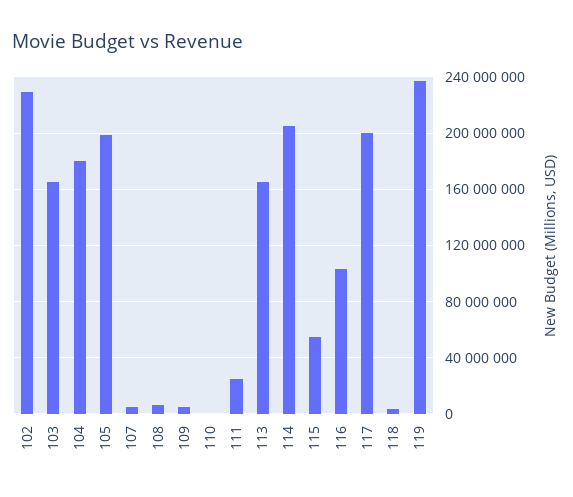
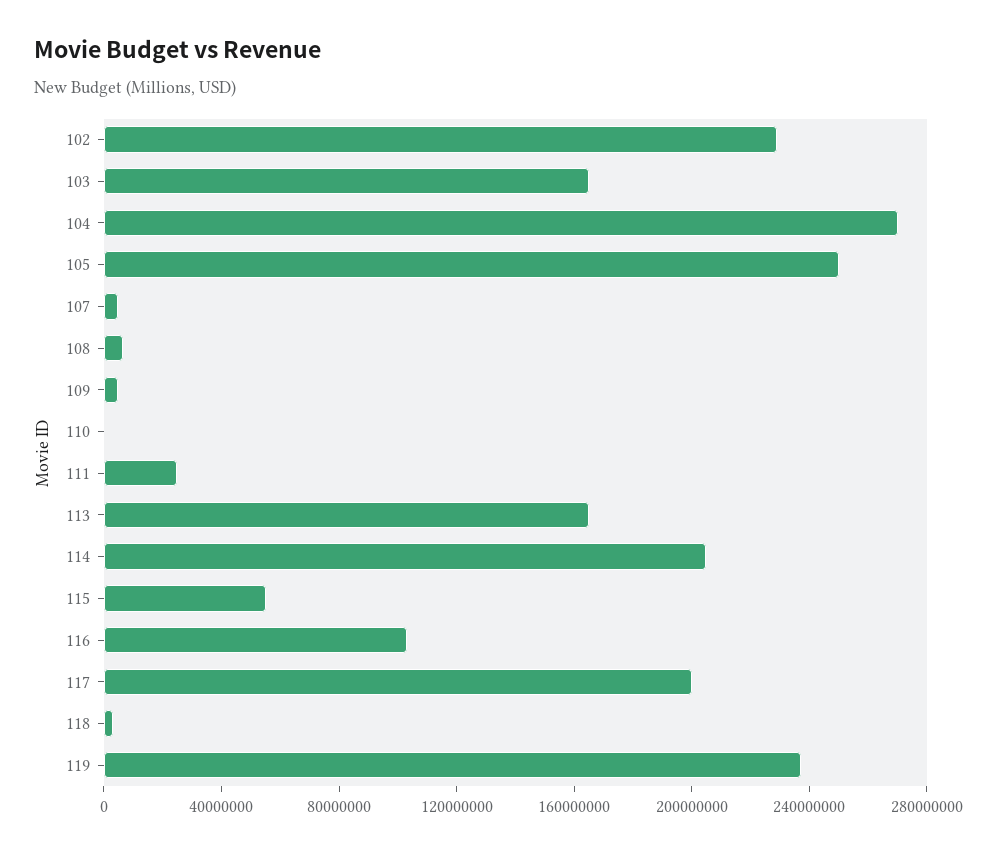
  {
    "102": 230000000,
    "103": 165000000,
-   "104": 180000000,
+   "104": 270000000,
-   "105": 200000000,
+   "105": 250000000,
    "107": 5000000,
    "108": 5000000,
    "109": 5000000,
    "110": 0,
    "111": 25000000,
    "113": 165000000,
    "114": 205000000,
    "115": 55000000,
    "116": 105000000,
    "117": 200000000,
    "118": 5000000,
    "119": 235000000
  }

